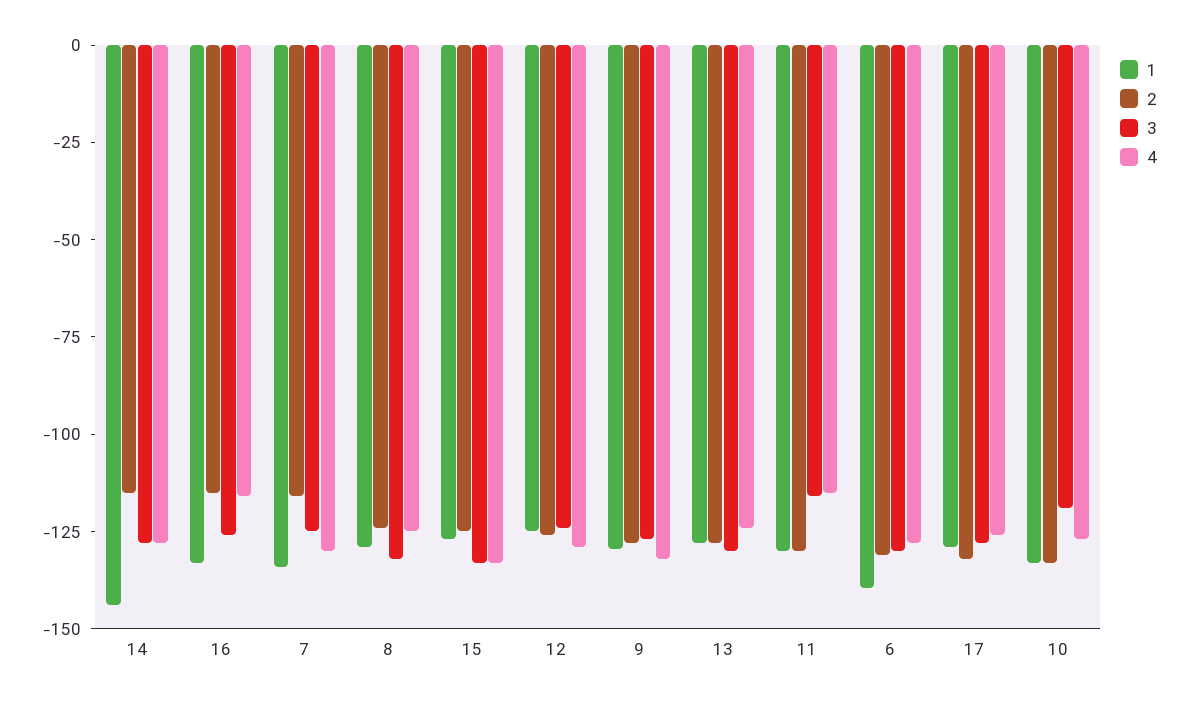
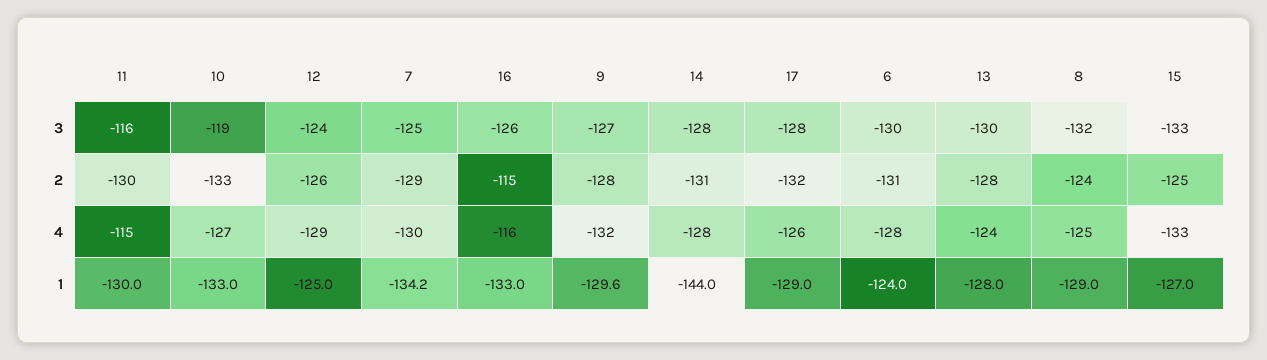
  {
    "1": {
      "14": -144,
      "16": -133,
      "7": -134.2,
      "8": -129,
      "15": -127,
      "12": -125,
      "9": -129.6,
      "13": -128,
      "11": -130,
-     "6": -140,
+     "6": -124,
      "17": -129,
      "10": -133
    },
    "2": {
-     "14": -115,
+     "14": -131,
      "16": -115,
-     "7": -115,
+     "7": -129,
      "8": -124,
      "15": -125,
      "12": -126,
      "9": -128,
      "13": -128,
      "11": -130,
      "6": -131,
      "17": -132,
      "10": -133
    },
    "3": {
      "14": -128,
      "16": -126,
      "7": -125,
      "8": -132,
      "15": -133,
      "12": -124,
      "9": -127,
      "13": -130,
      "11": -116,
      "6": -130,
      "17": -128,
      "10": -119
    },
    "4": {
      "14": -128,
      "16": -116,
      "7": -130,
      "8": -125,
      "15": -133,
      "12": -129,
      "9": -132,
      "13": -124,
      "11": -115,
      "6": -128,
      "17": -126,
      "10": -127
    }
  }

